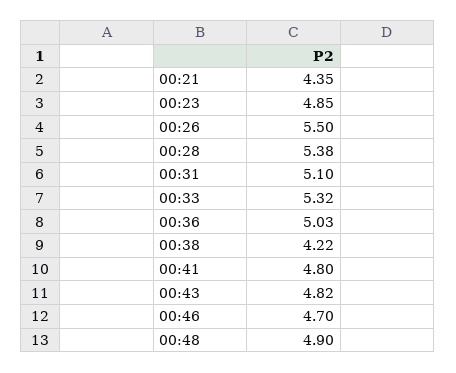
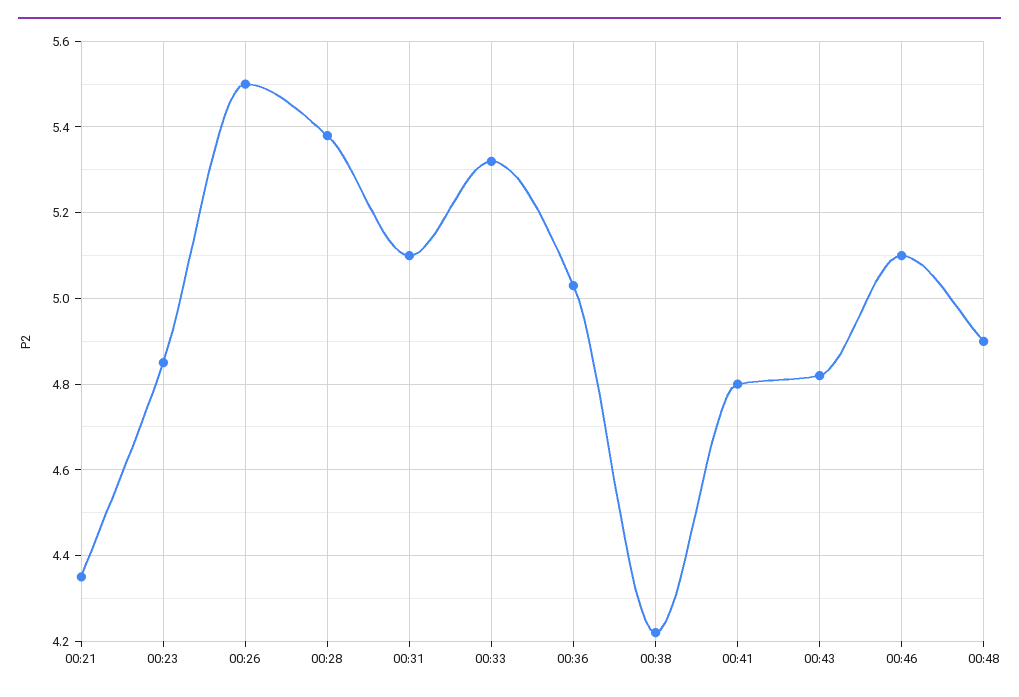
  {
    "00:21": 4.35,
    "00:23": 4.85,
    "00:26": 5.5,
    "00:28": 5.38,
    "00:31": 5.1,
    "00:33": 5.32,
    "00:36": 5.03,
    "00:38": 4.22,
    "00:41": 4.8,
    "00:43": 4.82,
-   "00:46": 4.7,
+   "00:46": 5.1,
    "00:48": 4.9
  }

